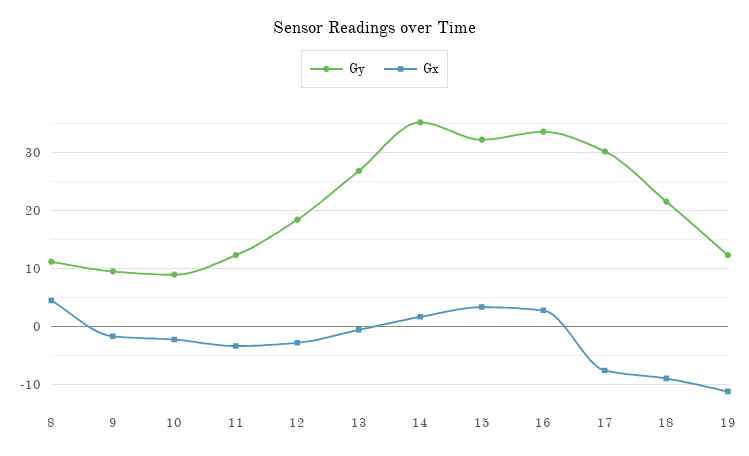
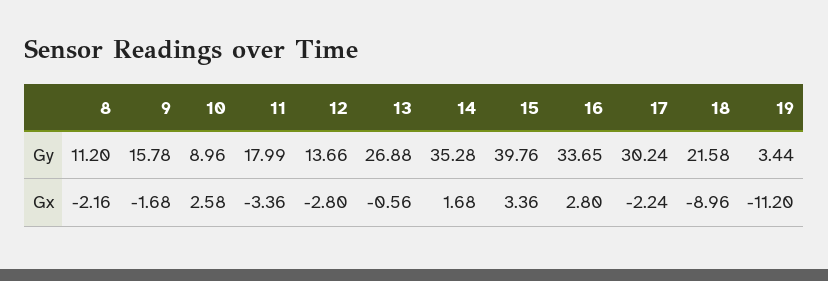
  {
    "Gy": {
      "8": 11.2,
-     "9": 10,
+     "9": 15.78,
      "10": 8.96,
-     "11": 12,
+     "11": 17.99,
-     "12": 18,
+     "12": 13.66,
      "13": 26.88,
      "14": 35.28,
-     "15": 32,
+     "15": 39.76,
      "16": 33.65,
      "17": 30.24,
      "18": 21.58,
-     "19": 12
+     "19": 3.44
    },
    "Gx": {
-     "8": 4,
+     "8": -2.16,
      "9": -1.68,
-     "10": -2,
+     "10": 2.58,
      "11": -3.36,
      "12": -2.8,
      "13": -0.56,
      "14": 1.68,
      "15": 3.36,
      "16": 2.8,
-     "17": -8,
+     "17": -2.24,
      "18": -8.96,
      "19": -11.2
    }
  }

